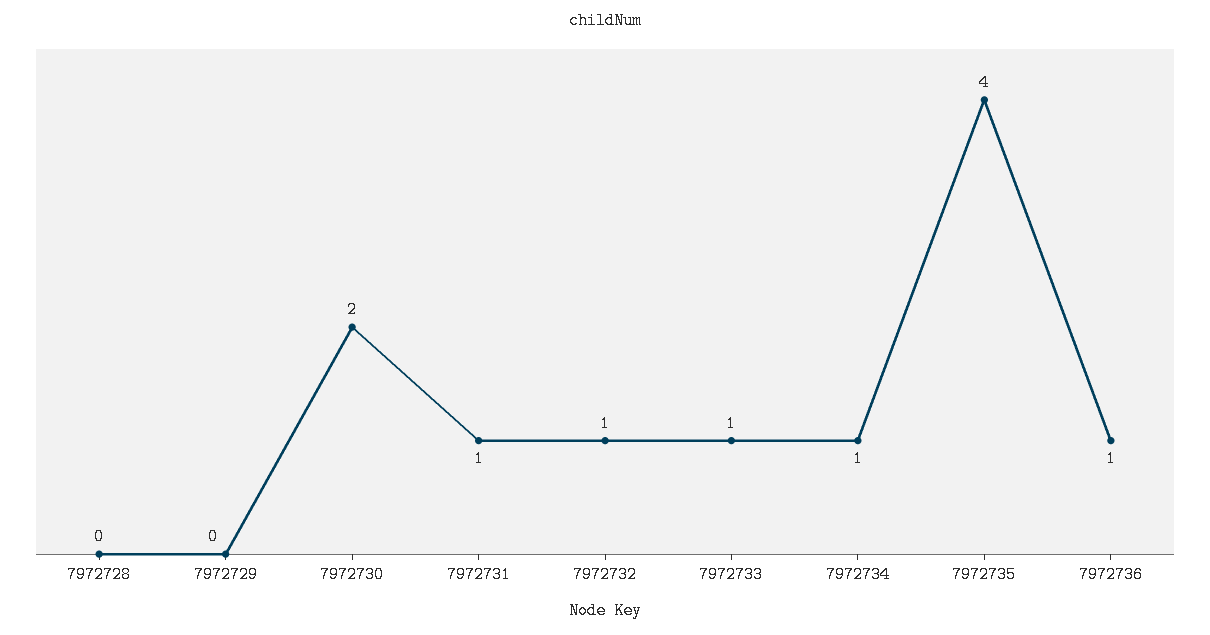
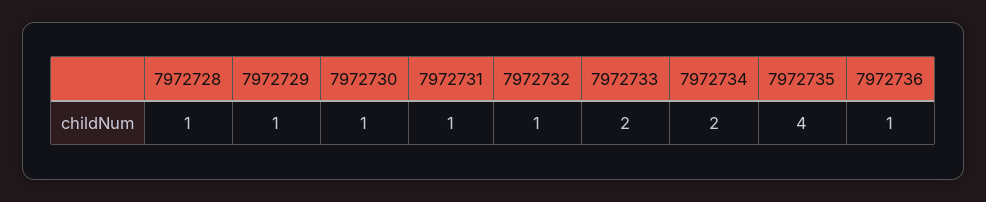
  {
-   "7972728": 0,
+   "7972728": 1,
-   "7972729": 0,
+   "7972729": 1,
-   "7972730": 2,
+   "7972730": 1,
    "7972731": 1,
    "7972732": 1,
-   "7972733": 1,
+   "7972733": 2,
-   "7972734": 1,
+   "7972734": 2,
    "7972735": 4,
    "7972736": 1
  }

